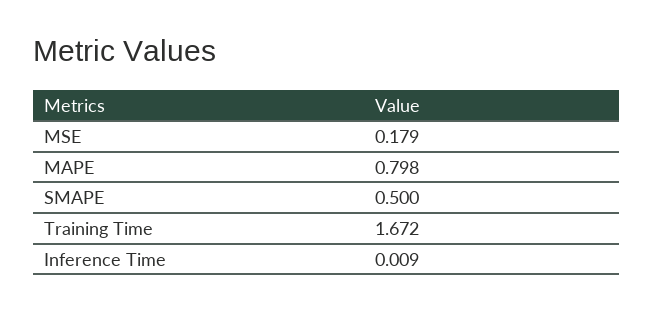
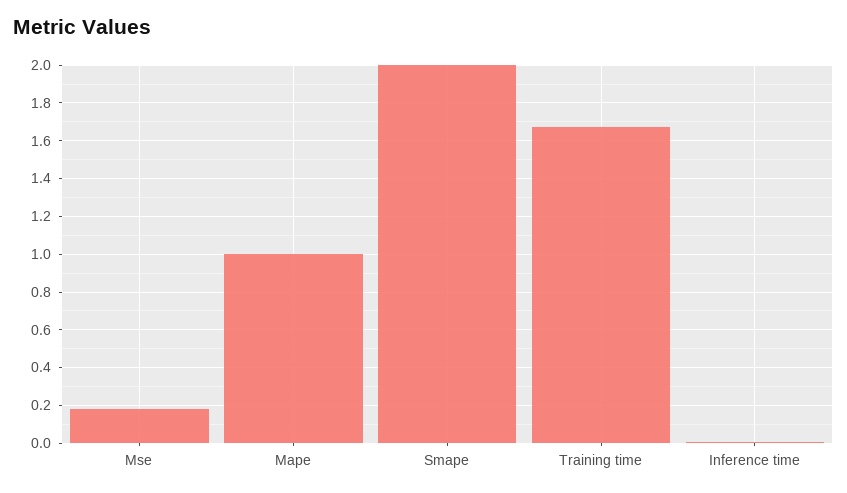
  {
    "MSE": 0.179,
-   "MAPE": 0.798,
+   "MAPE": 1,
-   "SMAPE": 0.5,
+   "SMAPE": 2,
    "Training Time": 1.672,
    "Inference Time": 0.009
  }

